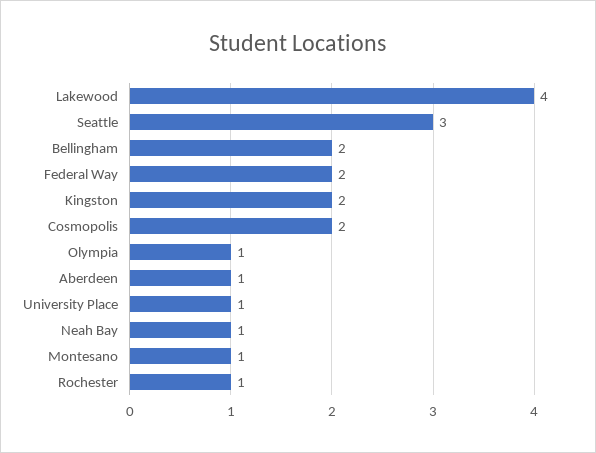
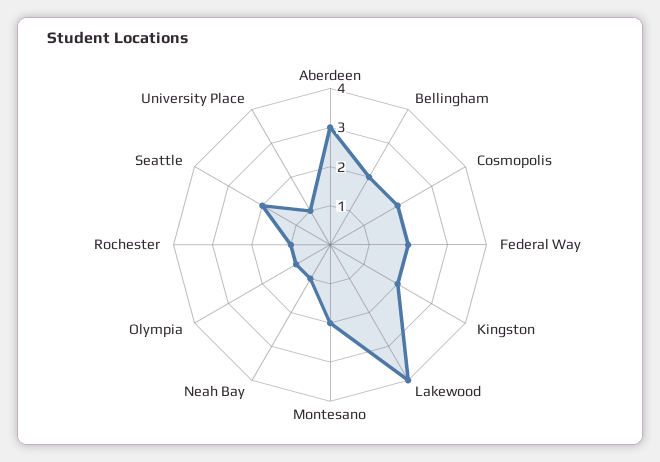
  {
    "Lakewood": 4,
-   "Seattle": 3,
+   "Seattle": 2,
    "Bellingham": 2,
    "Federal Way": 2,
    "Kingston": 2,
    "Cosmopolis": 2,
    "Olympia": 1,
-   "Aberdeen": 1,
+   "Aberdeen": 3,
    "University Place": 1,
    "Neah Bay": 1,
-   "Montesano": 1,
+   "Montesano": 2,
    "Rochester": 1
  }

